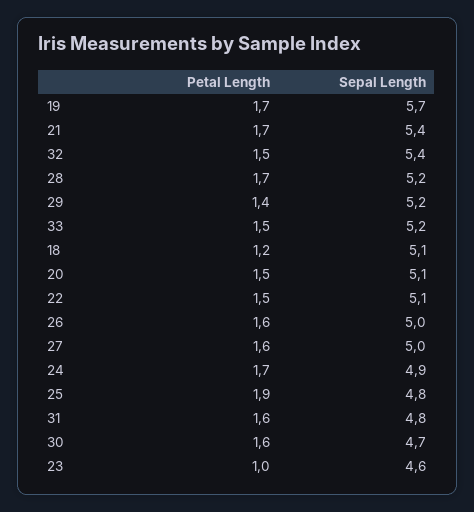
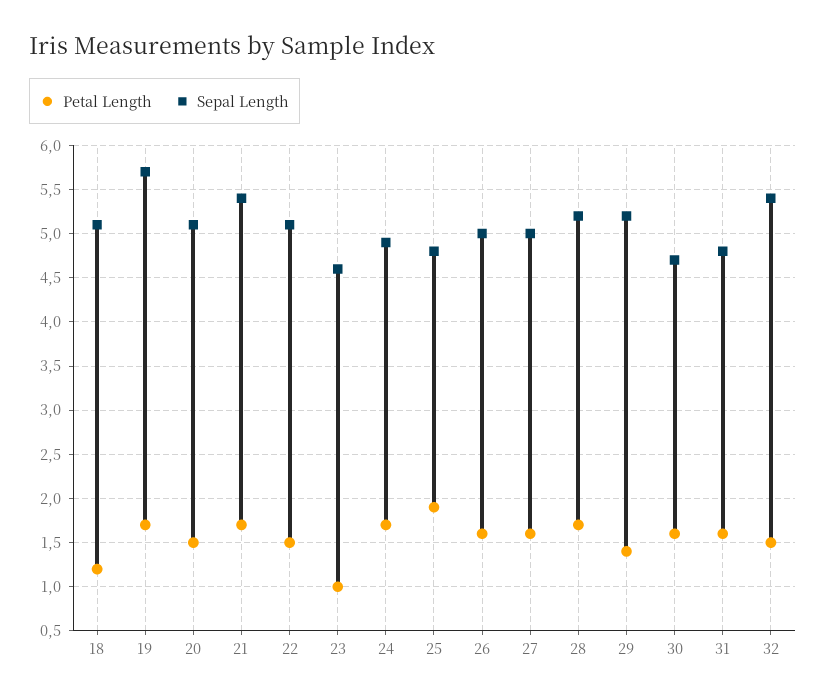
  {
    "Petal Length": {
      "19": 1.7,
      "21": 1.7,
      "32": 1.5,
      "28": 1.7,
      "29": 1.4,
-     "33": 1.5,
      "18": 1.2,
      "20": 1.5,
      "22": 1.5,
      "26": 1.6,
      "27": 1.6,
      "24": 1.7,
      "25": 1.9,
      "31": 1.6,
      "30": 1.6,
      "23": 1
    },
    "Sepal Length": {
      "19": 5.7,
      "21": 5.4,
      "32": 5.4,
      "28": 5.2,
      "29": 5.2,
-     "33": 5.2,
      "18": 5.1,
      "20": 5.1,
      "22": 5.1,
      "26": 5,
      "27": 5,
      "24": 4.9,
      "25": 4.8,
      "31": 4.8,
      "30": 4.7,
      "23": 4.6
    }
  }

